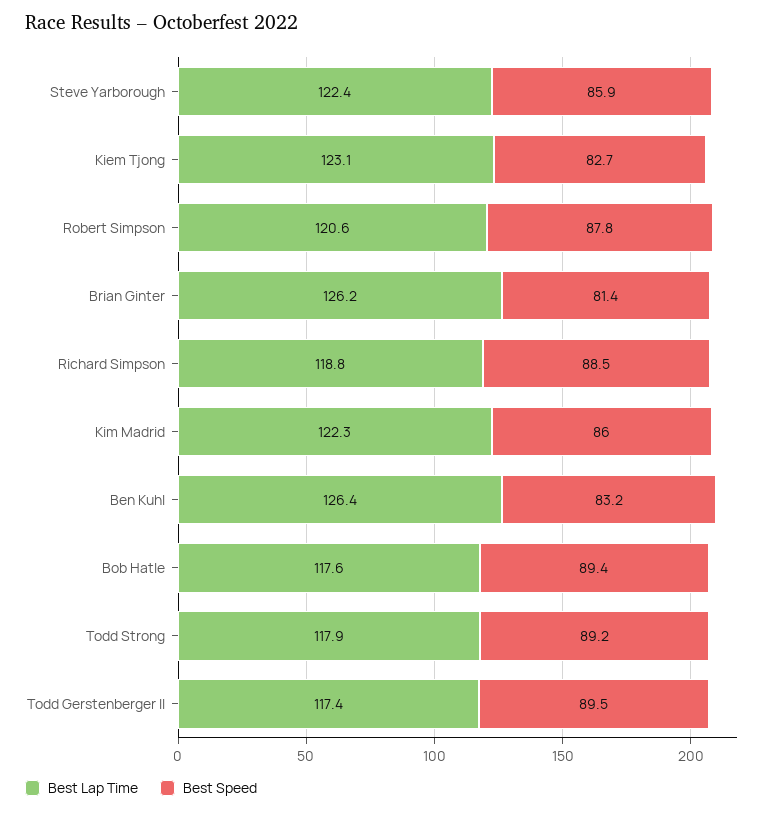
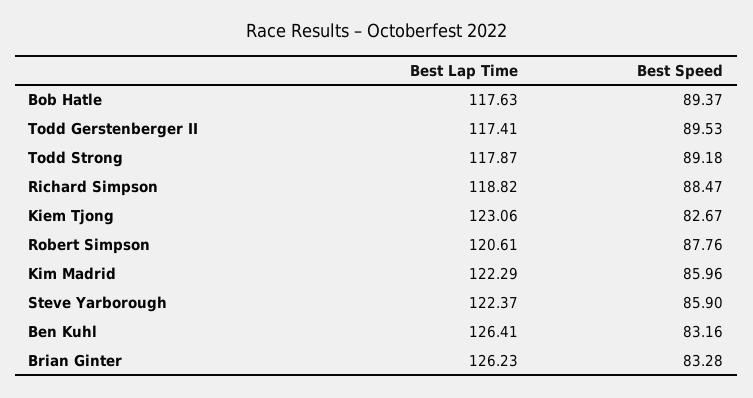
  {
    "Best Lap Time": {
      "Steve Yarborough": 122.37,
      "Kiem Tjong": 123.06,
      "Robert Simpson": 120.61,
      "Brian Ginter": 126.23,
      "Richard Simpson": 118.82,
      "Kim Madrid": 122.29,
      "Ben Kuhl": 126.41,
      "Bob Hatle": 117.63,
      "Todd Strong": 117.87,
      "Todd Gerstenberger II": 117.41
    },
    "Best Speed": {
      "Steve Yarborough": 85.9,
      "Kiem Tjong": 82.67,
      "Robert Simpson": 87.76,
-     "Brian Ginter": 81.4,
+     "Brian Ginter": 83.28,
      "Richard Simpson": 88.47,
      "Kim Madrid": 85.96,
      "Ben Kuhl": 83.16,
      "Bob Hatle": 89.37,
      "Todd Strong": 89.18,
      "Todd Gerstenberger II": 89.53
    }
  }

